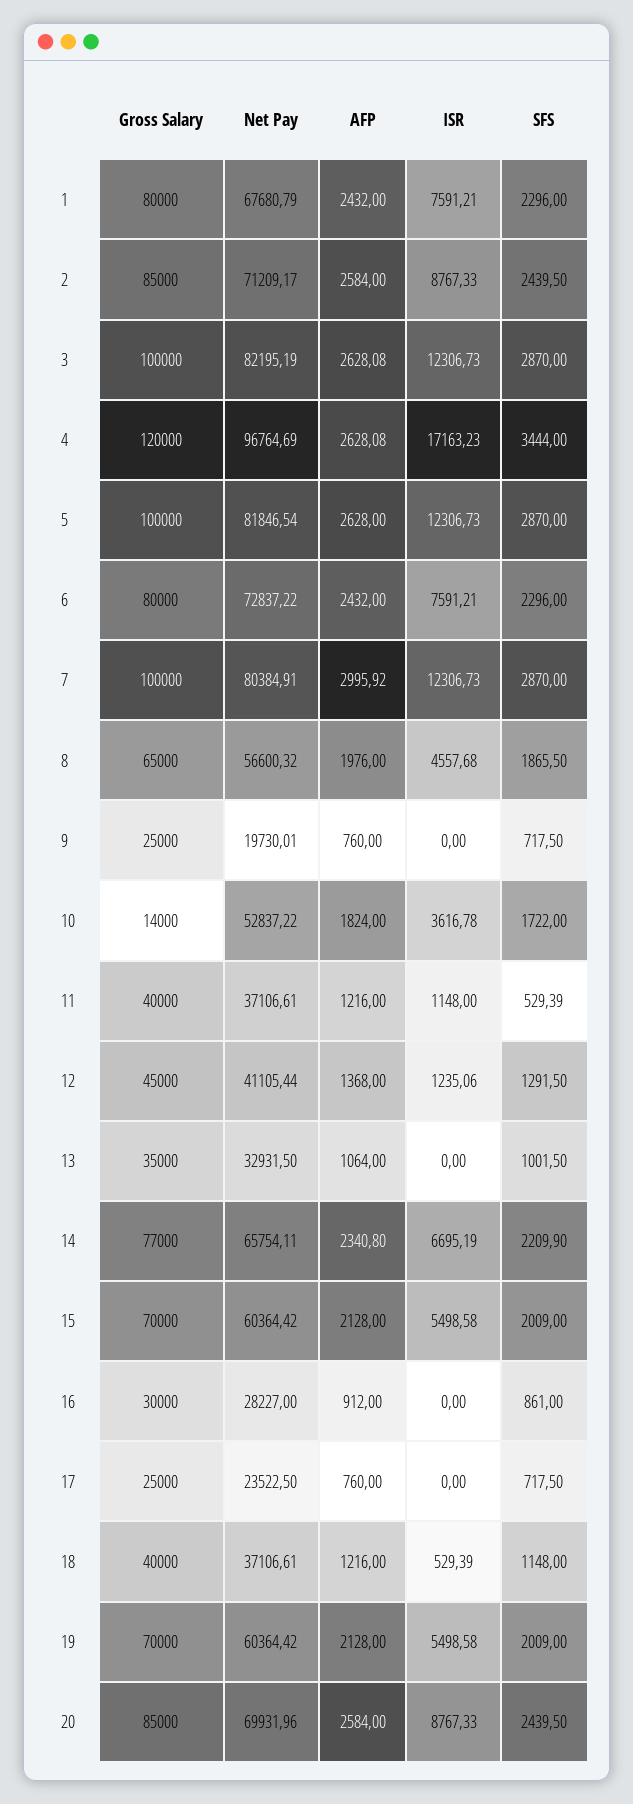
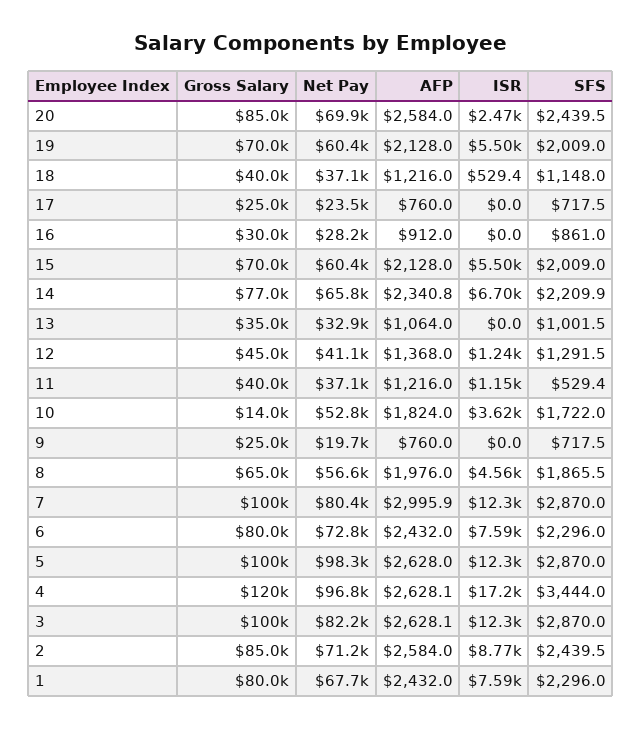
  {
    "Gross Salary": {
      "1": 80000,
      "2": 85000,
      "3": 100000,
      "4": 120000,
      "5": 100000,
      "6": 80000,
      "7": 100000,
      "8": 65000,
      "9": 25000,
      "10": 14000,
      "11": 40000,
      "12": 45000,
      "13": 35000,
      "14": 77000,
      "15": 70000,
      "16": 30000,
      "17": 25000,
      "18": 40000,
      "19": 70000,
      "20": 85000
    },
    "Net Pay": {
      "1": 67680.79,
      "2": 71209.17,
      "3": 82195.19,
      "4": 96764.69,
-     "5": 81846.54,
+     "5": 98300,
      "6": 72837.22,
      "7": 80384.91,
      "8": 56600.32,
      "9": 19730.01,
      "10": 52837.22,
      "11": 37106.61,
      "12": 41105.44,
      "13": 32931.5,
      "14": 65754.11,
      "15": 60364.42,
      "16": 28227,
      "17": 23522.5,
      "18": 37106.61,
      "19": 60364.42,
      "20": 69931.96
    },
    "AFP": {
      "1": 2432,
      "2": 2584,
      "3": 2628.08,
      "4": 2628.08,
      "5": 2628,
      "6": 2432,
      "7": 2995.92,
      "8": 1976,
      "9": 760,
      "10": 1824,
      "11": 1216,
      "12": 1368,
      "13": 1064,
      "14": 2340.8,
      "15": 2128,
      "16": 912,
      "17": 760,
      "18": 1216,
      "19": 2128,
      "20": 2584
    },
    "ISR": {
      "1": 7591.21,
      "2": 8767.33,
      "3": 12306.73,
      "4": 17163.23,
      "5": 12306.73,
      "6": 7591.21,
      "7": 12306.73,
      "8": 4557.68,
      "9": 0,
      "10": 3616.78,
      "11": 1148,
      "12": 1235.06,
      "13": 0,
      "14": 6695.19,
      "15": 5498.58,
      "16": 0,
      "17": 0,
      "18": 529.39,
      "19": 5498.58,
-     "20": 8767.33
+     "20": 2470
    },
    "SFS": {
      "1": 2296,
      "2": 2439.5,
      "3": 2870,
      "4": 3444,
      "5": 2870,
      "6": 2296,
      "7": 2870,
      "8": 1865.5,
      "9": 717.5,
      "10": 1722,
      "11": 529.39,
      "12": 1291.5,
      "13": 1001.5,
      "14": 2209.9,
      "15": 2009,
      "16": 861,
      "17": 717.5,
      "18": 1148,
      "19": 2009,
      "20": 2439.5
    }
  }

